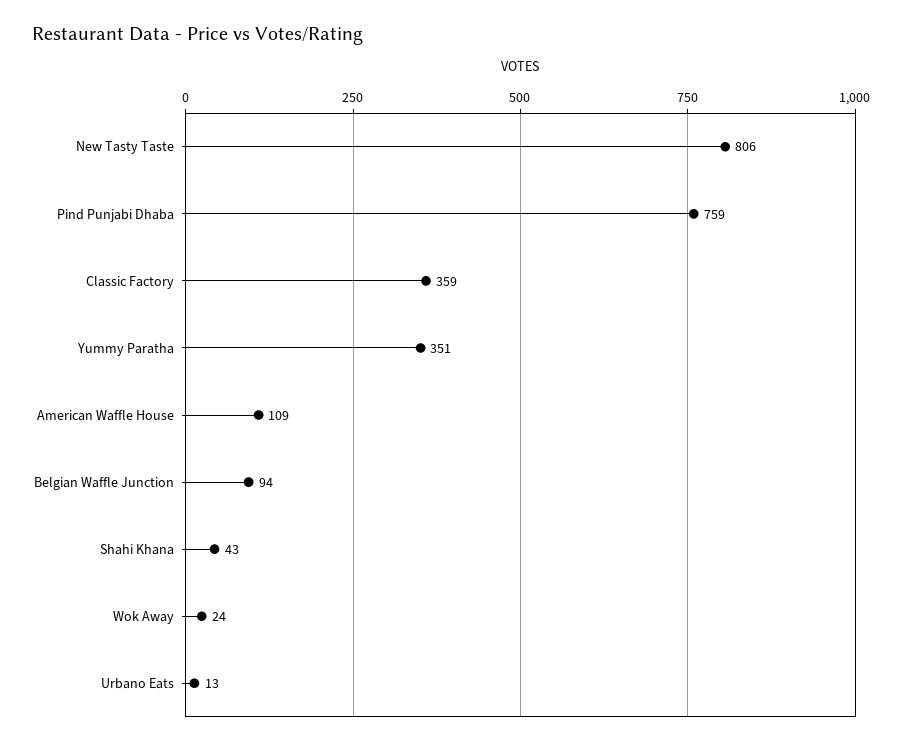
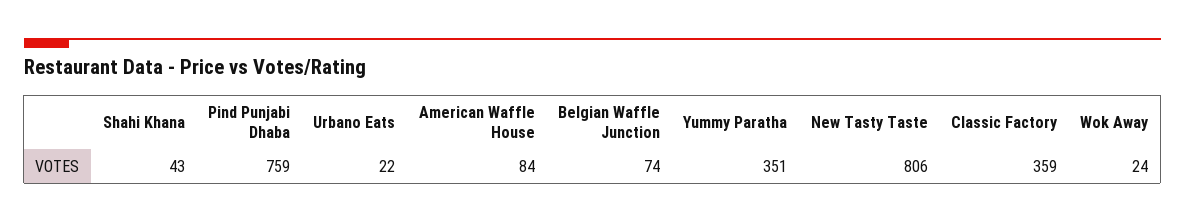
  {
    "New Tasty Taste": 806,
    "Pind Punjabi Dhaba": 759,
    "Classic Factory": 359,
    "Yummy Paratha": 351,
-   "American Waffle House": 109,
+   "American Waffle House": 84,
-   "Belgian Waffle Junction": 94,
+   "Belgian Waffle Junction": 74,
    "Shahi Khana": 43,
    "Wok Away": 24,
-   "Urbano Eats": 13
+   "Urbano Eats": 22
  }

